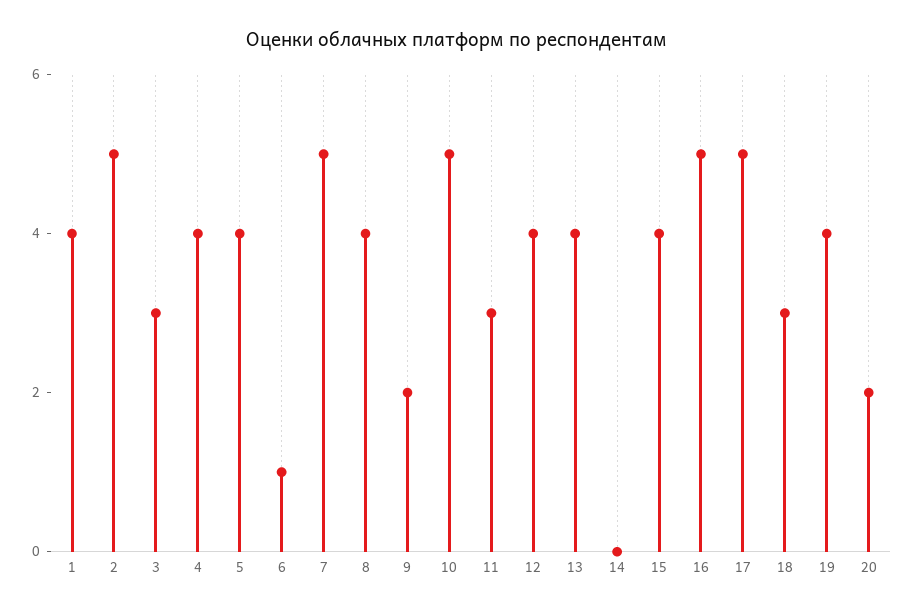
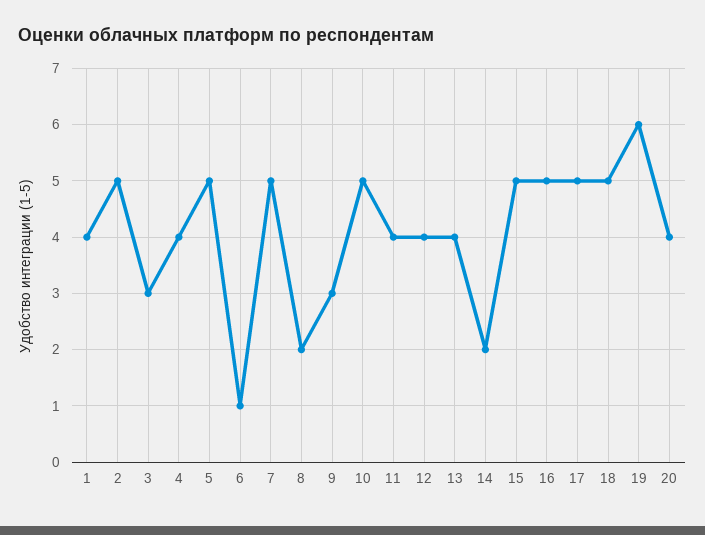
  {
    "1": 4,
    "2": 5,
    "3": 3,
    "4": 4,
-   "5": 4,
+   "5": 5,
    "6": 1,
    "7": 5,
-   "8": 4,
+   "8": 2,
-   "9": 2,
+   "9": 3,
    "10": 5,
-   "11": 3,
+   "11": 4,
    "12": 4,
    "13": 4,
-   "14": 0,
+   "14": 2,
-   "15": 4,
+   "15": 5,
    "16": 5,
    "17": 5,
-   "18": 3,
+   "18": 5,
-   "19": 4,
+   "19": 6,
-   "20": 2
+   "20": 4
  }

